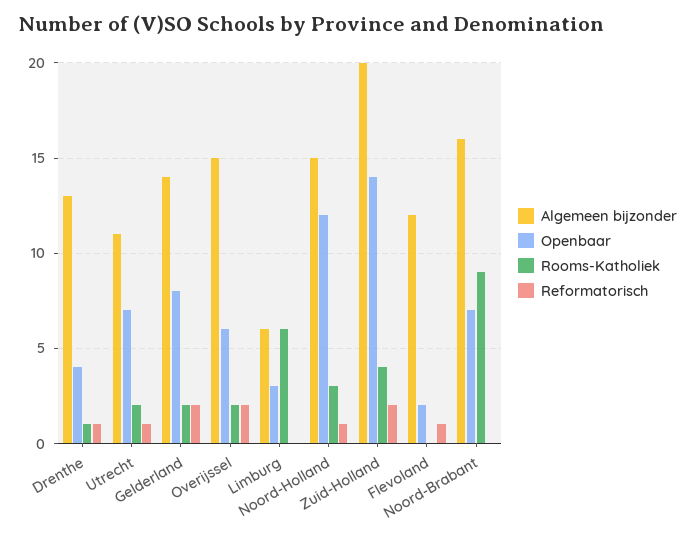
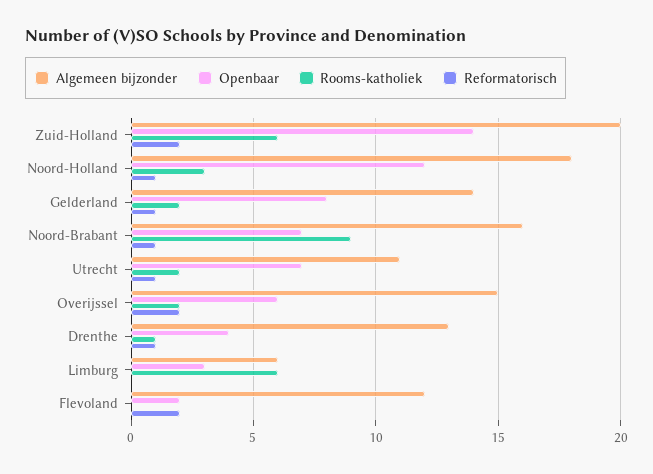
  {
    "Algemeen bijzonder": {
      "Drenthe": 13,
      "Utrecht": 11,
      "Gelderland": 14,
      "Overijssel": 15,
      "Limburg": 6,
-     "Noord-Holland": 15,
+     "Noord-Holland": 18,
      "Zuid-Holland": 20,
      "Flevoland": 12,
      "Noord-Brabant": 16
    },
    "Openbaar": {
      "Drenthe": 4,
      "Utrecht": 7,
      "Gelderland": 8,
      "Overijssel": 6,
      "Limburg": 3,
      "Noord-Holland": 12,
      "Zuid-Holland": 14,
      "Flevoland": 2,
      "Noord-Brabant": 7
    },
    "Rooms-Katholiek": {
      "Drenthe": 1,
      "Utrecht": 2,
      "Gelderland": 2,
      "Overijssel": 2,
      "Limburg": 6,
      "Noord-Holland": 3,
-     "Zuid-Holland": 4,
+     "Zuid-Holland": 6,
      "Flevoland": 0,
      "Noord-Brabant": 9
    },
    "Reformatorisch": {
      "Drenthe": 1,
      "Utrecht": 1,
-     "Gelderland": 2,
+     "Gelderland": 1,
      "Overijssel": 2,
      "Limburg": 0,
      "Noord-Holland": 1,
      "Zuid-Holland": 2,
-     "Flevoland": 1,
+     "Flevoland": 2,
-     "Noord-Brabant": 0
+     "Noord-Brabant": 1
    }
  }

